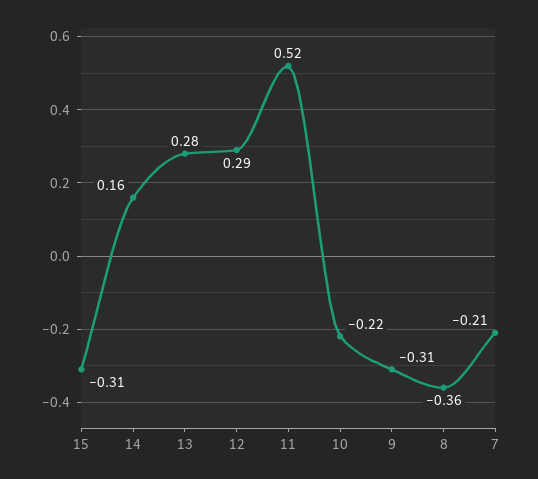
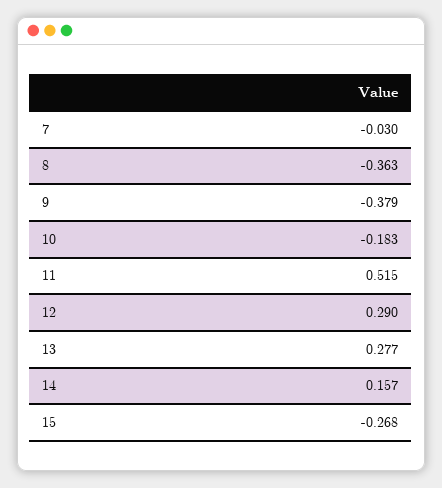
  {
-   "15": -0.31,
+   "15": -0.268,
    "14": 0.157,
    "13": 0.277,
    "12": 0.29,
    "11": 0.515,
-   "10": -0.22,
+   "10": -0.183,
-   "9": -0.31,
+   "9": -0.379,
    "8": -0.363,
-   "7": -0.21
+   "7": -0.03
  }

